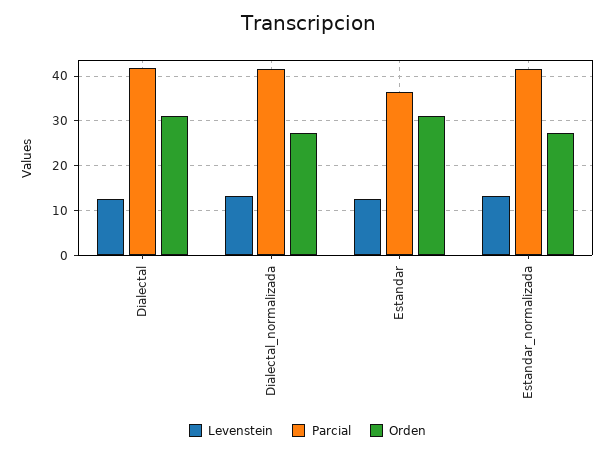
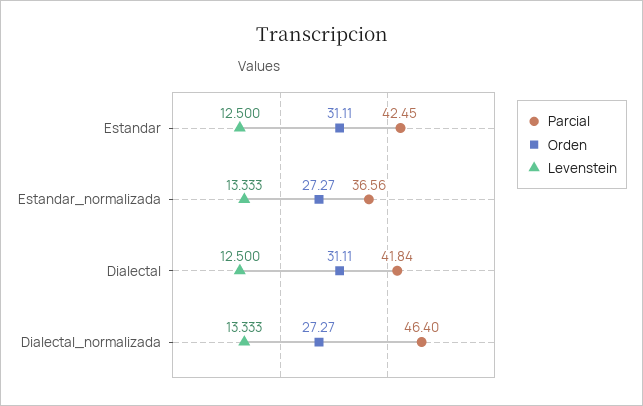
  {
    "Levenstein": {
      "Dialectal": 12.5,
      "Dialectal_normalizada": 13.333,
      "Estandar": 12.5,
      "Estandar_normalizada": 13.333
    },
    "Parcial": {
      "Dialectal": 41.84,
-     "Dialectal_normalizada": 42,
+     "Dialectal_normalizada": 46.4,
-     "Estandar": 36,
+     "Estandar": 42.45,
-     "Estandar_normalizada": 42
+     "Estandar_normalizada": 36.56
    },
    "Orden": {
      "Dialectal": 31.11,
      "Dialectal_normalizada": 27.27,
      "Estandar": 31.11,
      "Estandar_normalizada": 27.27
    }
  }

